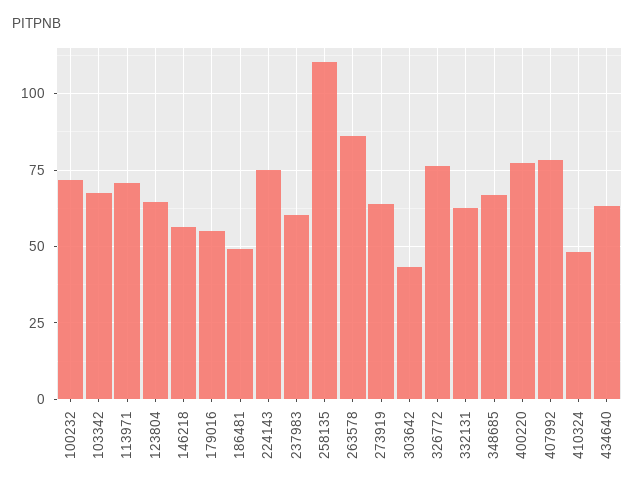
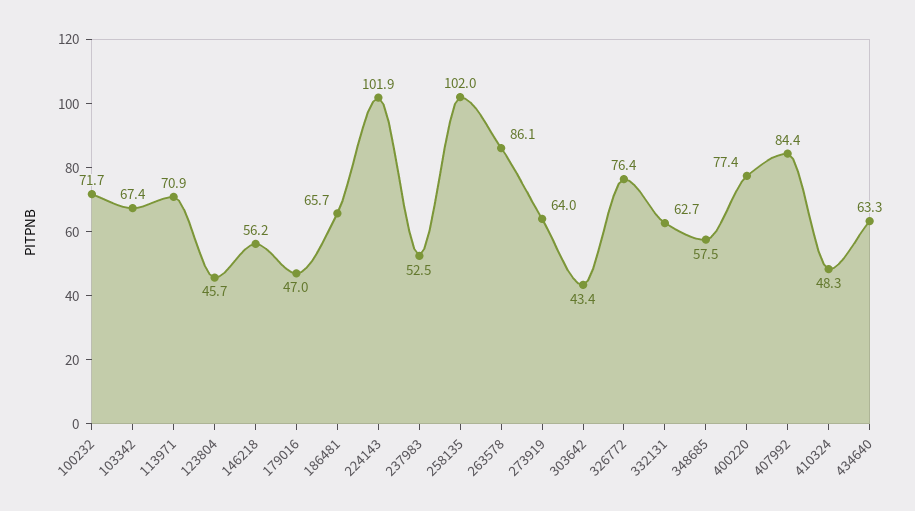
  {
    "100232": 71.7,
    "103342": 67.4,
    "113971": 70.9,
-   "123804": 65,
+   "123804": 45.7,
    "146218": 56.2,
-   "179016": 55,
+   "179016": 47,
-   "186481": 50,
+   "186481": 65.7,
-   "224143": 75,
+   "224143": 101.9,
-   "237983": 60,
+   "237983": 52.5,
-   "258135": 110,
+   "258135": 102,
    "263578": 86.1,
    "273919": 64,
    "303642": 43.4,
    "326772": 76.4,
    "332131": 62.7,
-   "348685": 67.5,
+   "348685": 57.5,
    "400220": 77.4,
-   "407992": 77.5,
+   "407992": 84.4,
    "410324": 48.3,
    "434640": 63.3
  }

